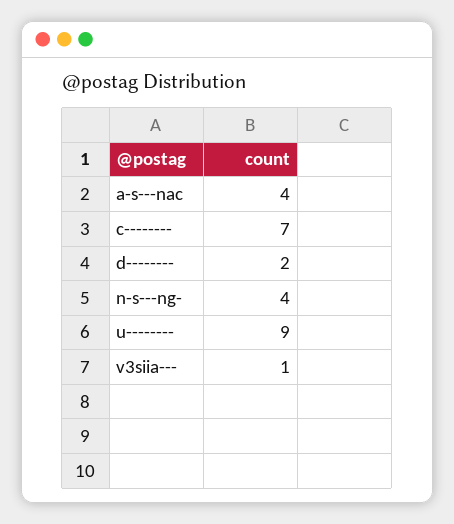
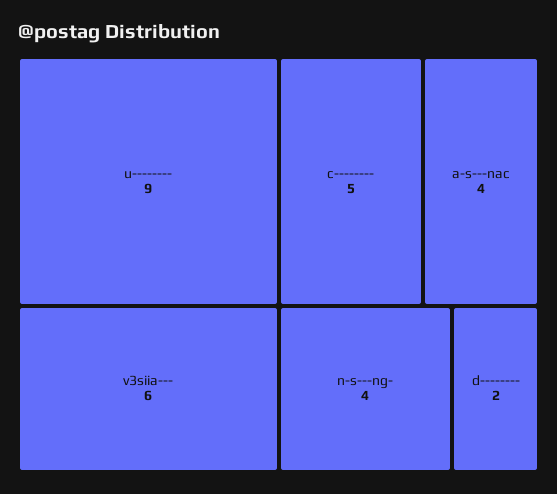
  {
    "a-s---nac": 4,
-   "c--------": 7,
+   "c--------": 5,
    "d--------": 2,
    "n-s---ng-": 4,
    "u--------": 9,
-   "v3siia---": 1
+   "v3siia---": 6
  }

